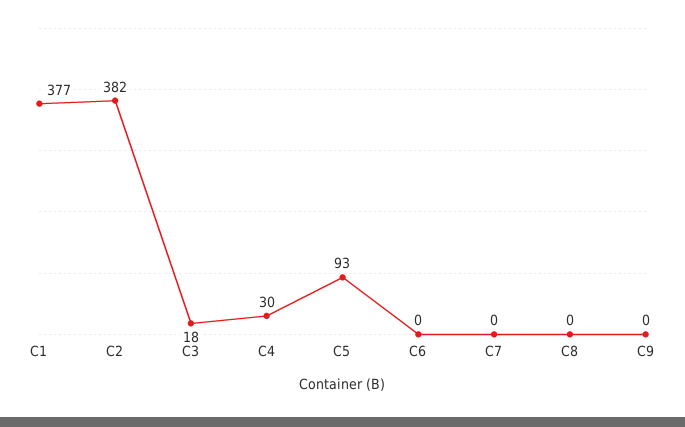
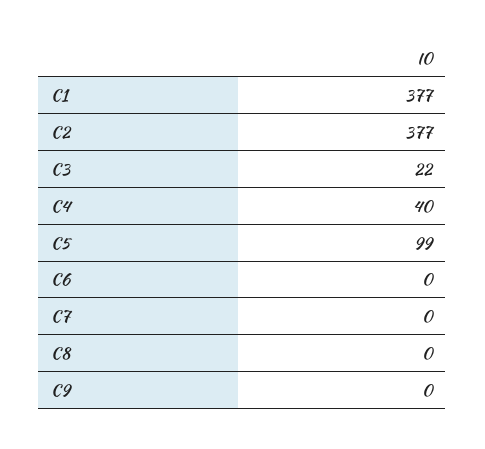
  {
    "C1": 377,
-   "C2": 382,
+   "C2": 377,
-   "C3": 18,
+   "C3": 22,
-   "C4": 30,
+   "C4": 40,
-   "C5": 93,
+   "C5": 99,
    "C6": 0,
    "C7": 0,
    "C8": 0,
    "C9": 0
  }

